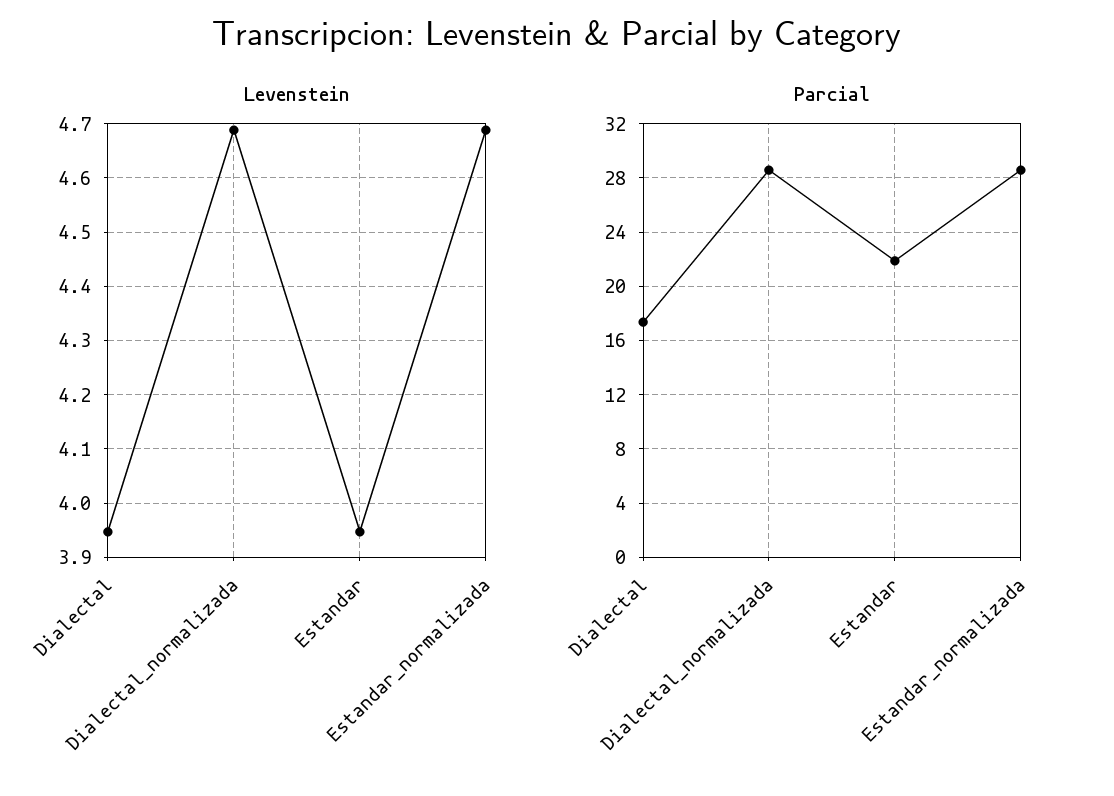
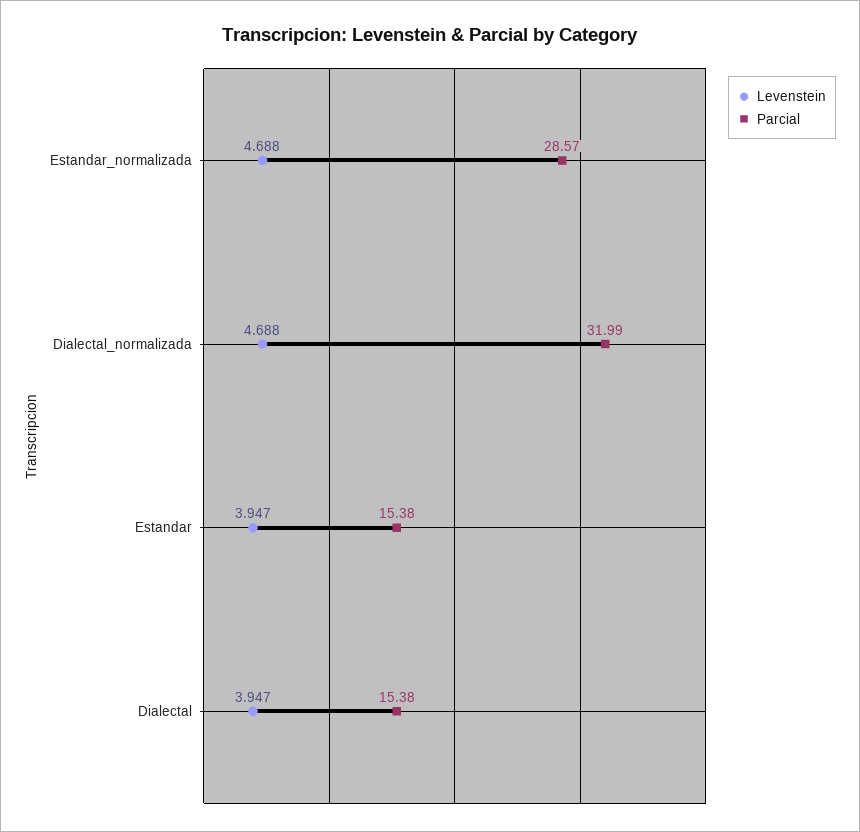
  {
    "Levenstein": {
      "Dialectal": 3.947,
      "Dialectal_normalizada": 4.688,
      "Estandar": 3.947,
      "Estandar_normalizada": 4.688
    },
    "Parcial": {
-     "Dialectal": 17.5,
+     "Dialectal": 15.38,
-     "Dialectal_normalizada": 28.5,
+     "Dialectal_normalizada": 31.99,
-     "Estandar": 22,
+     "Estandar": 15.38,
      "Estandar_normalizada": 28.57
    }
  }

